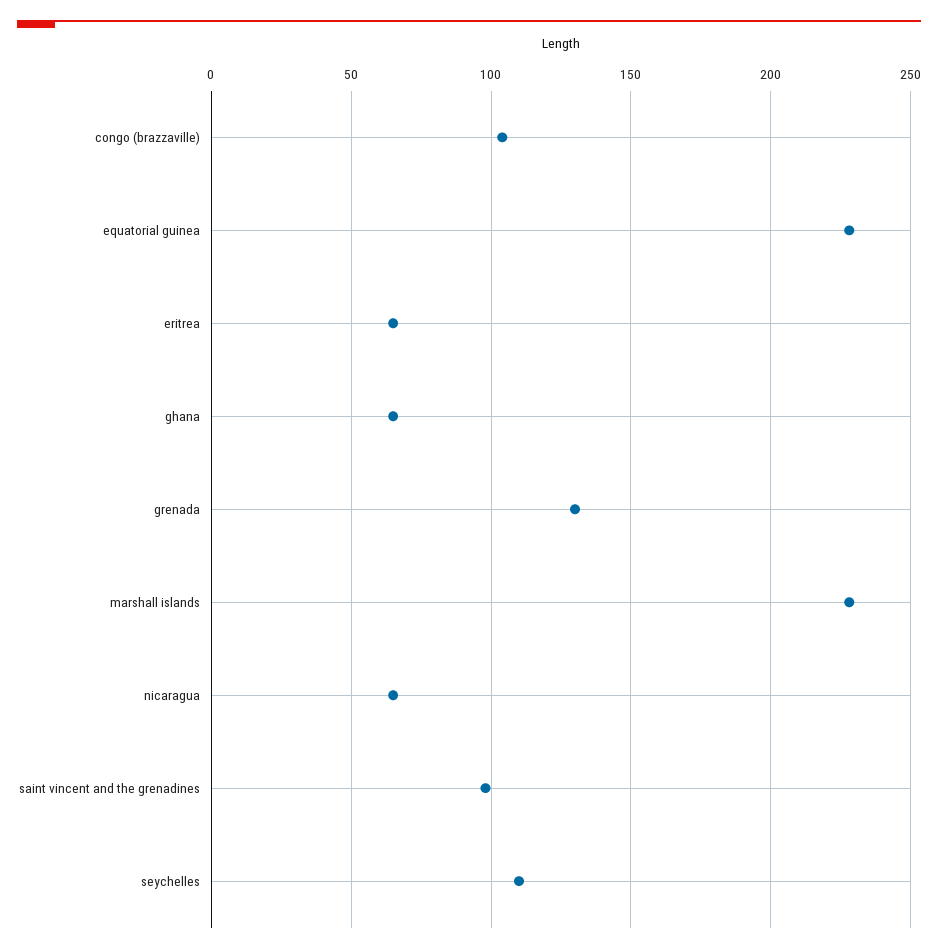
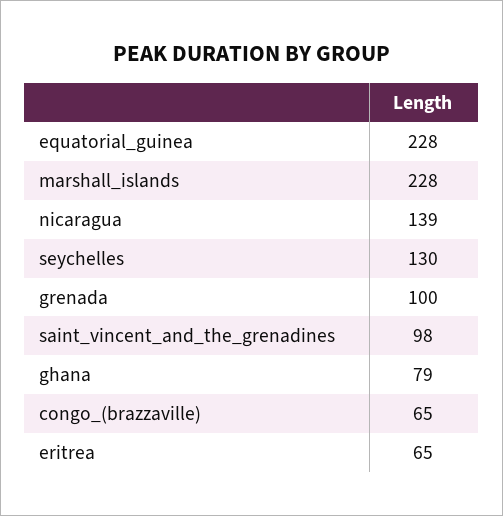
  {
-   "congo (brazzaville)": 105,
+   "congo (brazzaville)": 65,
    "equatorial guinea": 228,
    "eritrea": 65,
-   "ghana": 65,
+   "ghana": 79,
-   "grenada": 130,
+   "grenada": 100,
    "marshall islands": 228,
-   "nicaragua": 65,
+   "nicaragua": 139,
    "saint vincent and the grenadines": 98,
-   "seychelles": 110
+   "seychelles": 130
  }

